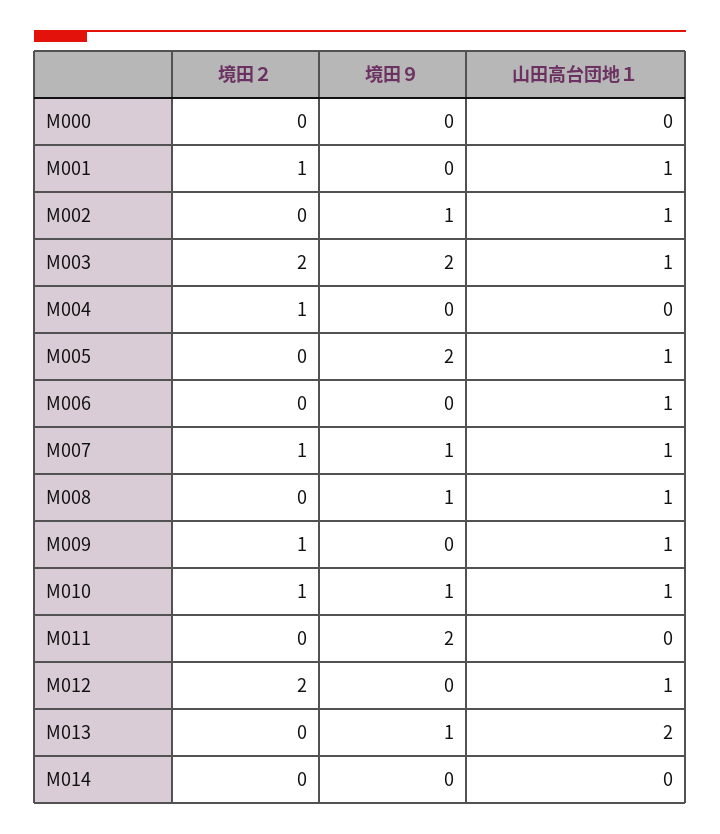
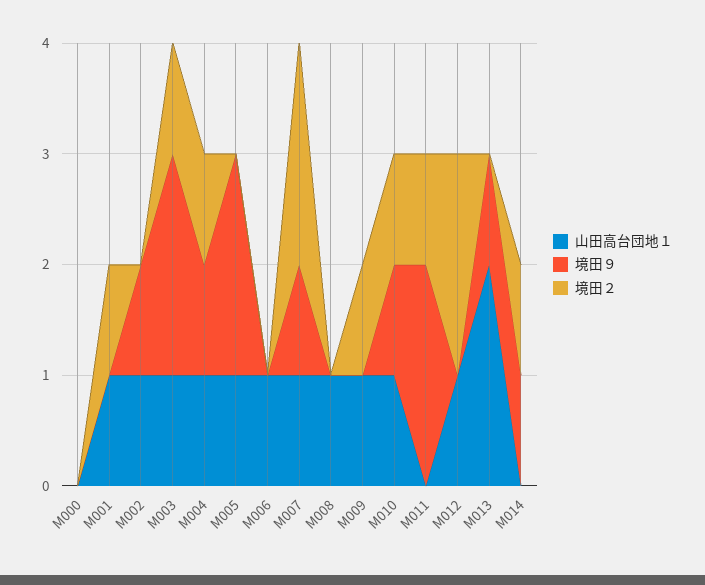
  {
    "境田２": {
      "M000": 0,
      "M001": 1,
      "M002": 0,
-     "M003": 2,
+     "M003": 1,
      "M004": 1,
      "M005": 0,
      "M006": 0,
-     "M007": 1,
+     "M007": 2,
      "M008": 0,
      "M009": 1,
      "M010": 1,
-     "M011": 0,
+     "M011": 1,
      "M012": 2,
      "M013": 0,
-     "M014": 0
+     "M014": 1
    },
    "境田９": {
      "M000": 0,
      "M001": 0,
      "M002": 1,
      "M003": 2,
-     "M004": 0,
+     "M004": 1,
      "M005": 2,
      "M006": 0,
      "M007": 1,
-     "M008": 1,
+     "M008": 0,
      "M009": 0,
      "M010": 1,
      "M011": 2,
      "M012": 0,
      "M013": 1,
-     "M014": 0
+     "M014": 1
    },
    "山田高台団地１": {
      "M000": 0,
      "M001": 1,
      "M002": 1,
      "M003": 1,
-     "M004": 0,
+     "M004": 1,
      "M005": 1,
      "M006": 1,
      "M007": 1,
      "M008": 1,
      "M009": 1,
      "M010": 1,
      "M011": 0,
      "M012": 1,
      "M013": 2,
      "M014": 0
    }
  }

